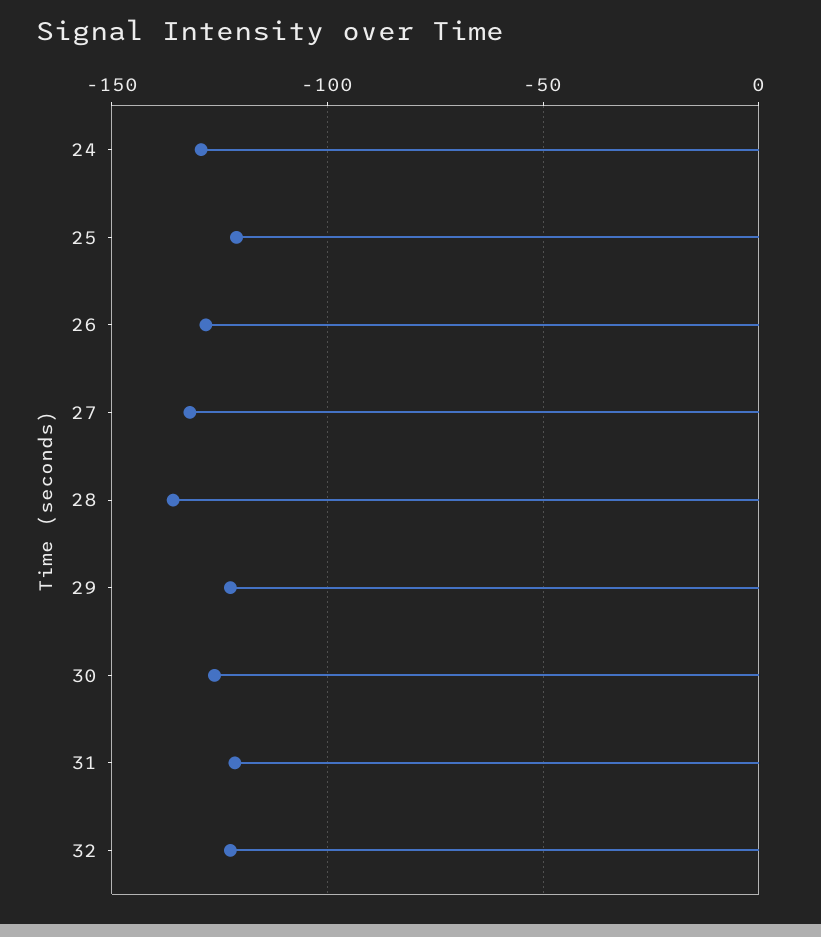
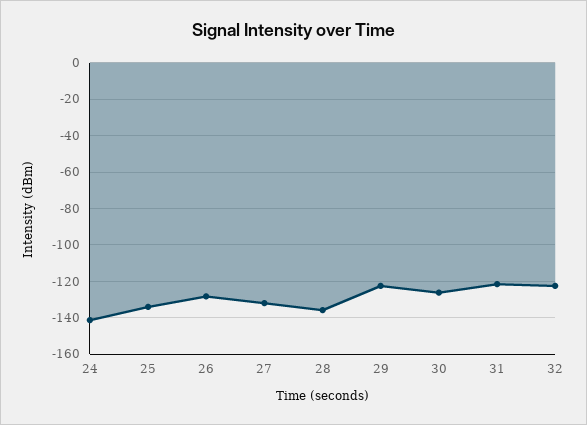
  {
-   "24": -130,
+   "24": -140,
-   "25": -120,
+   "25": -135,
    "26": -130,
    "27": -130,
    "28": -135,
    "29": -125,
    "30": -125,
    "31": -120,
    "32": -125
  }

